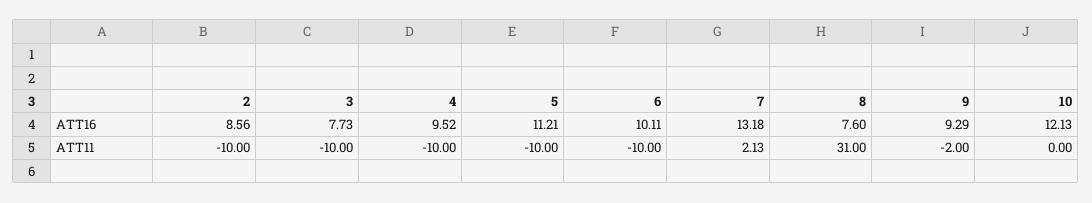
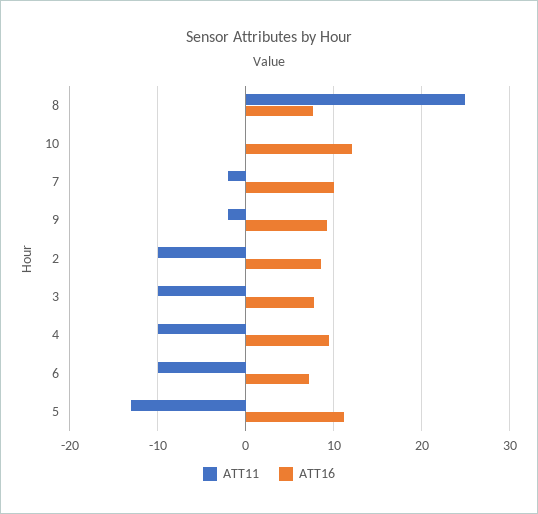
  {
    "ATT16": {
      "2": 8.56,
      "3": 7.73,
      "4": 9.52,
      "5": 11.21,
-     "6": 10.11,
+     "6": 7,
-     "7": 13.18,
+     "7": 10,
      "8": 7.6,
      "9": 9.29,
      "10": 12.13
    },
    "ATT11": {
      "2": -10,
      "3": -10,
      "4": -10,
-     "5": -10,
+     "5": -13,
      "6": -10,
-     "7": 2.13,
+     "7": -2,
-     "8": 31,
+     "8": 25,
      "9": -2,
      "10": 0
    }
  }

